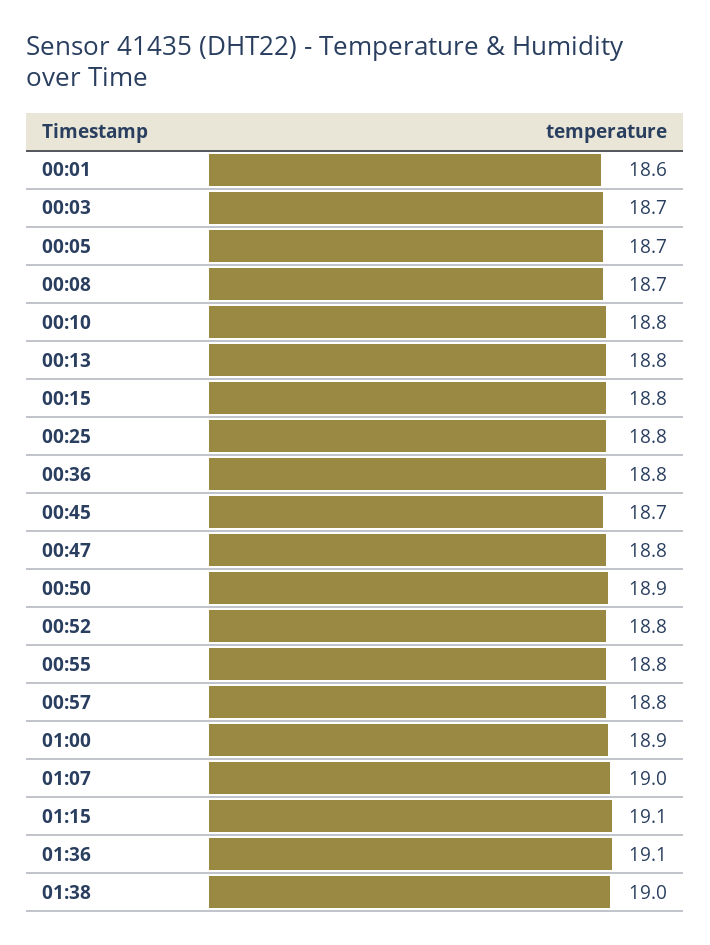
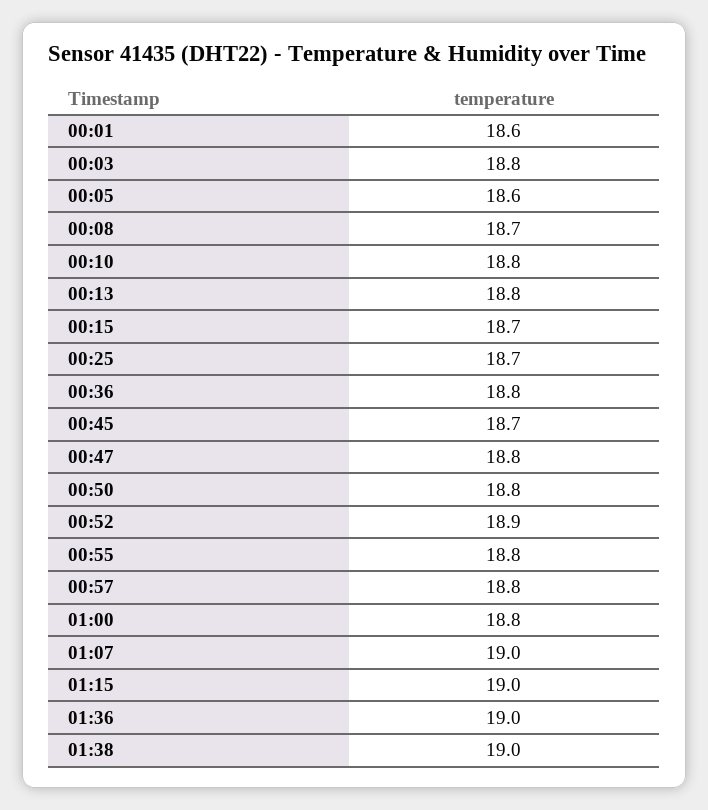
  {
    "00:01": 18.6,
-   "00:03": 18.7,
+   "00:03": 18.8,
-   "00:05": 18.7,
+   "00:05": 18.6,
    "00:08": 18.7,
    "00:10": 18.8,
    "00:13": 18.8,
-   "00:15": 18.8,
+   "00:15": 18.7,
-   "00:25": 18.8,
+   "00:25": 18.7,
    "00:36": 18.8,
    "00:45": 18.7,
    "00:47": 18.8,
-   "00:50": 18.9,
+   "00:50": 18.8,
-   "00:52": 18.8,
+   "00:52": 18.9,
    "00:55": 18.8,
    "00:57": 18.8,
-   "01:00": 18.9,
+   "01:00": 18.8,
    "01:07": 19,
-   "01:15": 19.1,
+   "01:15": 19,
-   "01:36": 19.1,
+   "01:36": 19,
    "01:38": 19
  }

